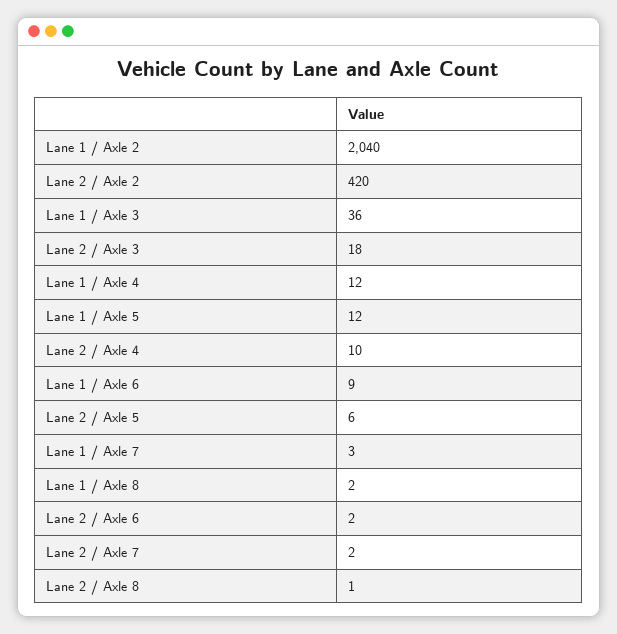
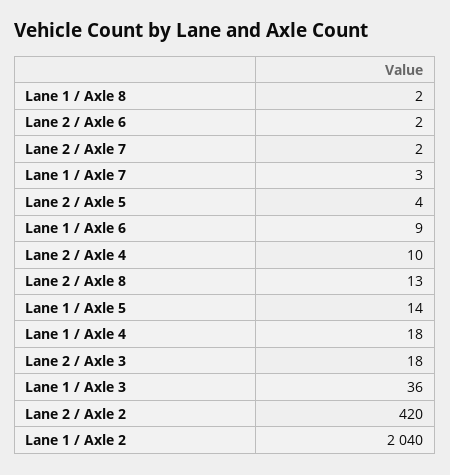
  {
    "Lane 1 / Axle 2": 2040,
    "Lane 2 / Axle 2": 420,
    "Lane 1 / Axle 3": 36,
    "Lane 2 / Axle 3": 18,
-   "Lane 1 / Axle 4": 12,
+   "Lane 1 / Axle 4": 18,
-   "Lane 1 / Axle 5": 12,
+   "Lane 1 / Axle 5": 14,
    "Lane 2 / Axle 4": 10,
    "Lane 1 / Axle 6": 9,
-   "Lane 2 / Axle 5": 6,
+   "Lane 2 / Axle 5": 4,
    "Lane 1 / Axle 7": 3,
    "Lane 1 / Axle 8": 2,
    "Lane 2 / Axle 6": 2,
    "Lane 2 / Axle 7": 2,
-   "Lane 2 / Axle 8": 1
+   "Lane 2 / Axle 8": 13
  }

